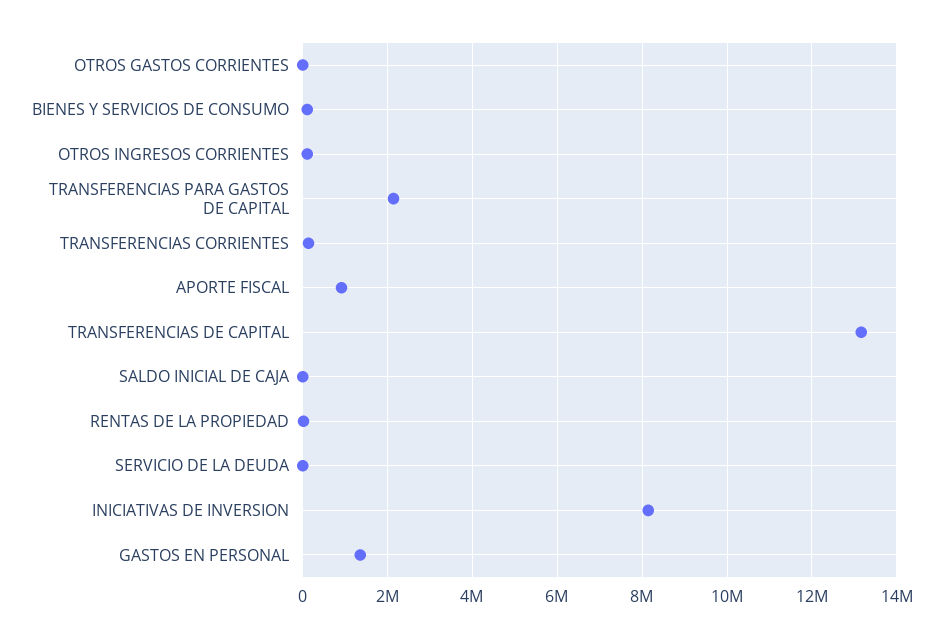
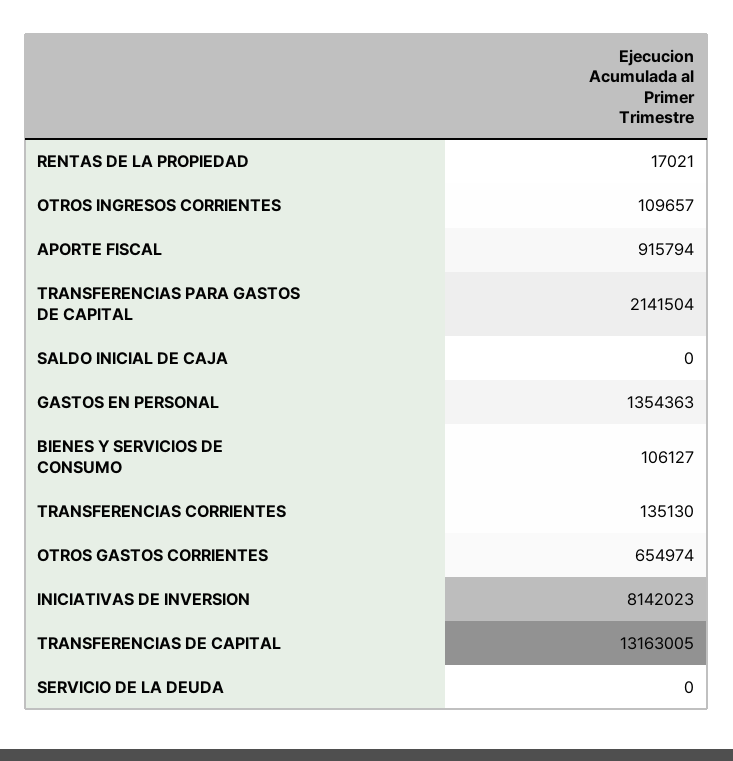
  {
-   "OTROS GASTOS CORRIENTES": 0,
+   "OTROS GASTOS CORRIENTES": 654974,
    "BIENES Y SERVICIOS DE CONSUMO": 106127,
    "OTROS INGRESOS CORRIENTES": 109657,
    "TRANSFERENCIAS PARA GASTOS DE CAPITAL": 2141504,
    "TRANSFERENCIAS CORRIENTES": 135130,
    "APORTE FISCAL": 915794,
    "TRANSFERENCIAS DE CAPITAL": 13163005,
    "SALDO INICIAL DE CAJA": 0,
    "RENTAS DE LA PROPIEDAD": 17021,
    "SERVICIO DE LA DEUDA": 0,
    "INICIATIVAS DE INVERSION": 8142023,
    "GASTOS EN PERSONAL": 1354363
  }

